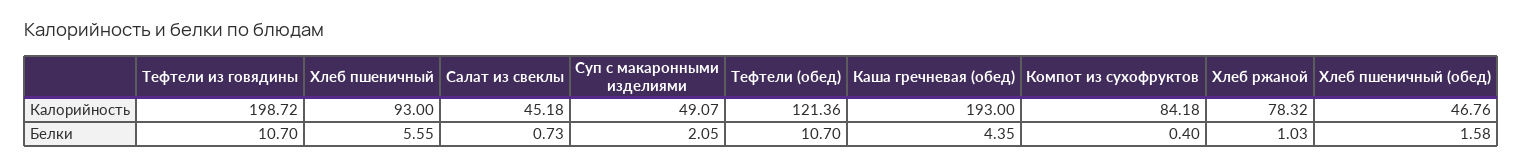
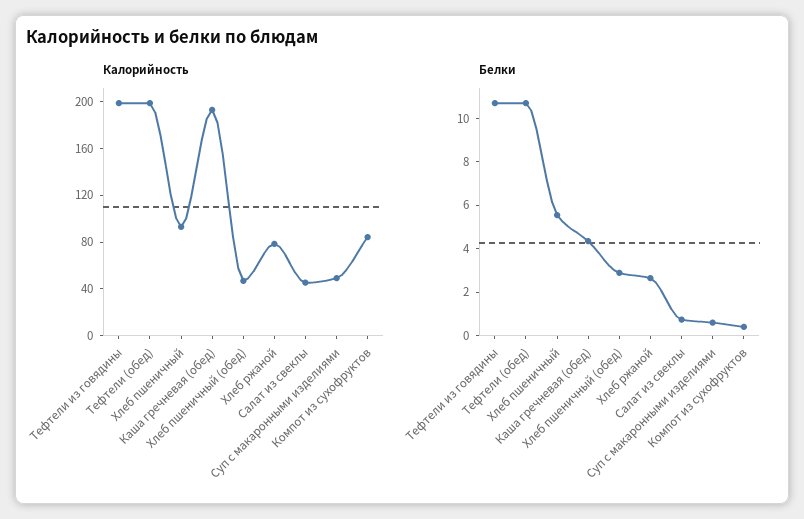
  {
    "Калорийность": {
      "Тефтели из говядины": 198.72,
      "Хлеб пшеничный": 93,
      "Салат из свеклы": 45.18,
      "Суп с макаронными изделиями": 49.07,
-     "Тефтели (обед)": 121.36,
+     "Тефтели (обед)": 200,
      "Каша гречневая (обед)": 193,
      "Компот из сухофруктов": 84.18,
      "Хлеб ржаной": 78.32,
      "Хлеб пшеничный (обед)": 46.76
    },
    "Белки": {
      "Тефтели из говядины": 10.7,
      "Хлеб пшеничный": 5.55,
      "Салат из свеклы": 0.73,
-     "Суп с макаронными изделиями": 2.05,
+     "Суп с макаронными изделиями": 0.5,
      "Тефтели (обед)": 10.7,
      "Каша гречневая (обед)": 4.35,
      "Компот из сухофруктов": 0.4,
-     "Хлеб ржаной": 1.03,
+     "Хлеб ржаной": 2.5,
-     "Хлеб пшеничный (обед)": 1.58
+     "Хлеб пшеничный (обед)": 3
    }
  }

